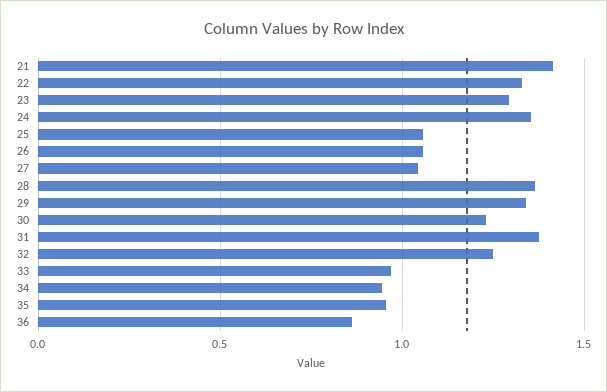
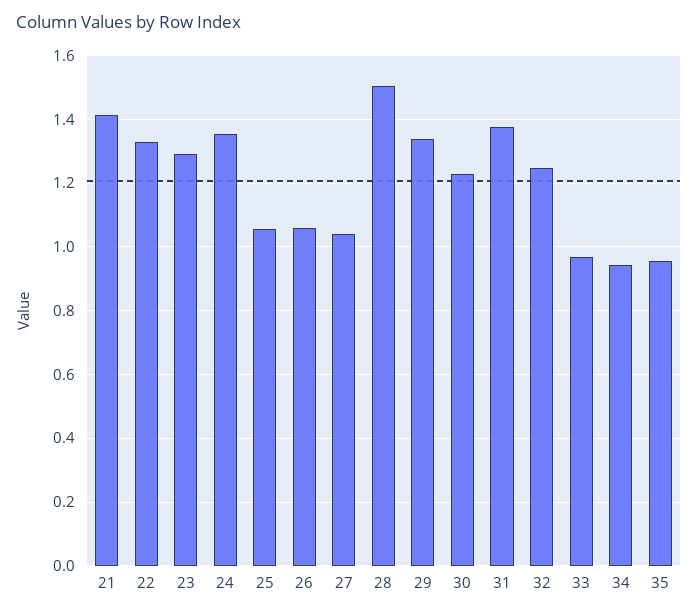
  {
    "21": 1.42,
    "22": 1.32,
    "23": 1.3,
    "24": 1.36,
    "25": 1.06,
    "26": 1.06,
    "27": 1.04,
-   "28": 1.35,
+   "28": 1.5,
    "29": 1.34,
    "30": 1.24,
    "31": 1.38,
    "32": 1.24,
    "33": 0.98,
    "34": 0.94,
-   "35": 0.96,
+   "35": 0.96
-   "36": 0.85
  }

